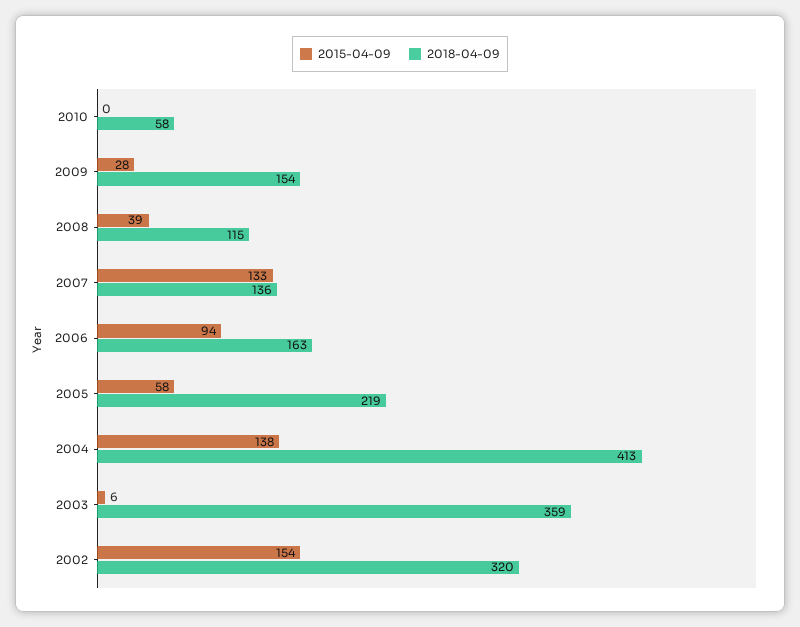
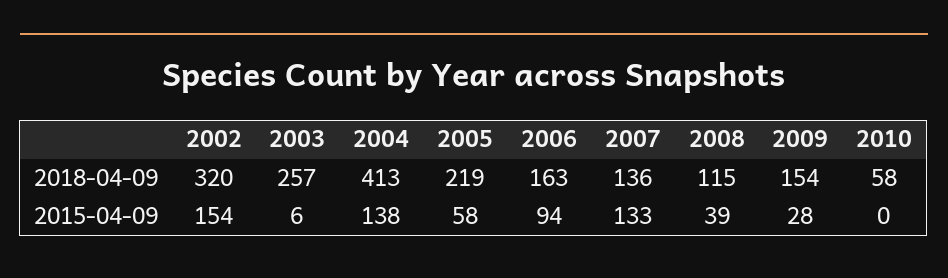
  {
    "2015-04-09": {
      "2010": 0,
      "2009": 28,
      "2008": 39,
      "2007": 133,
      "2006": 94,
      "2005": 58,
      "2004": 138,
      "2003": 6,
      "2002": 154
    },
    "2018-04-09": {
      "2010": 58,
      "2009": 154,
      "2008": 115,
      "2007": 136,
      "2006": 163,
      "2005": 219,
      "2004": 413,
-     "2003": 359,
+     "2003": 257,
      "2002": 320
    }
  }

